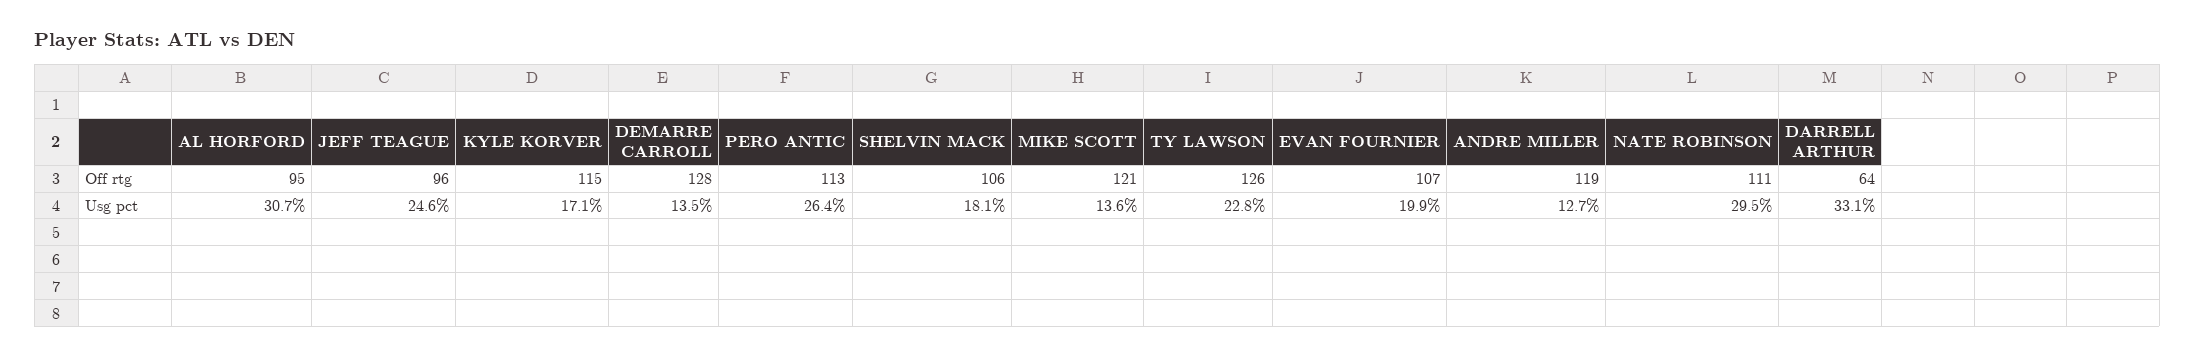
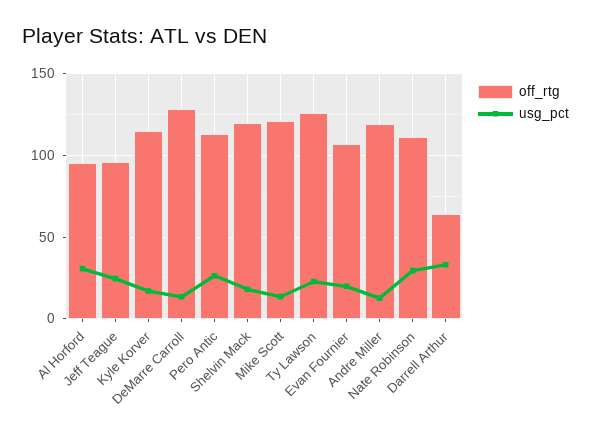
  {
    "Off rtg": {
      "AL HORFORD": 95,
      "JEFF TEAGUE": 96,
      "KYLE KORVER": 115,
      "DEMARRE CARROLL": 128,
      "PERO ANTIC": 113,
-     "SHELVIN MACK": 106,
+     "SHELVIN MACK": 120,
      "MIKE SCOTT": 121,
      "TY LAWSON": 126,
      "EVAN FOURNIER": 107,
      "ANDRE MILLER": 119,
      "NATE ROBINSON": 111,
      "DARRELL ARTHUR": 64
    },
    "Usg pct": {
      "AL HORFORD": 30.7,
      "JEFF TEAGUE": 24.6,
      "KYLE KORVER": 17.1,
      "DEMARRE CARROLL": 13.5,
      "PERO ANTIC": 26.4,
      "SHELVIN MACK": 18.1,
      "MIKE SCOTT": 13.6,
      "TY LAWSON": 22.8,
      "EVAN FOURNIER": 19.9,
      "ANDRE MILLER": 12.7,
      "NATE ROBINSON": 29.5,
      "DARRELL ARTHUR": 33.1
    }
  }

